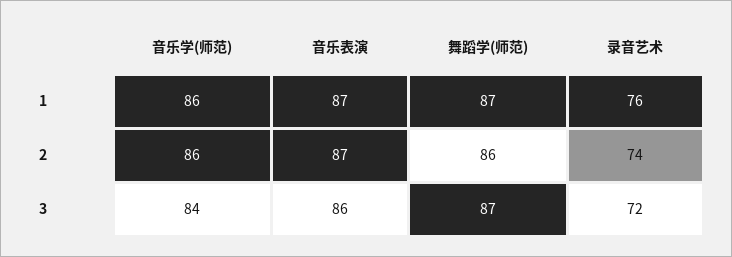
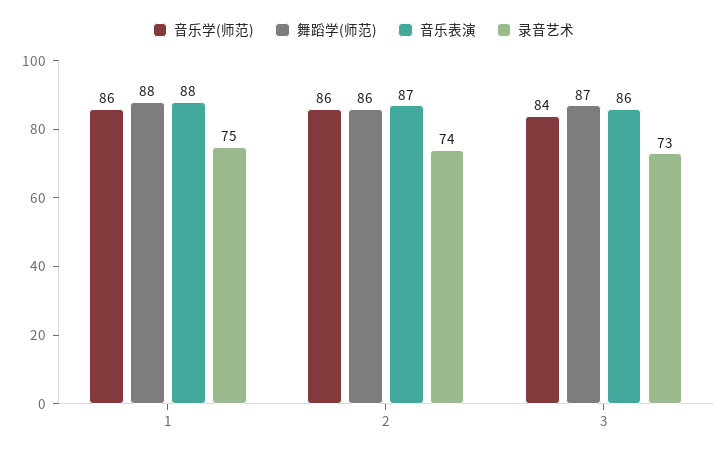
  {
    "音乐学(师范)": {
      "1": 86,
      "2": 86,
      "3": 84
    },
    "音乐表演": {
-     "1": 87,
+     "1": 88,
      "2": 87,
      "3": 86
    },
    "舞蹈学(师范)": {
-     "1": 87,
+     "1": 88,
      "2": 86,
      "3": 87
    },
    "录音艺术": {
-     "1": 76,
+     "1": 75,
      "2": 74,
-     "3": 72
+     "3": 73
    }
  }

